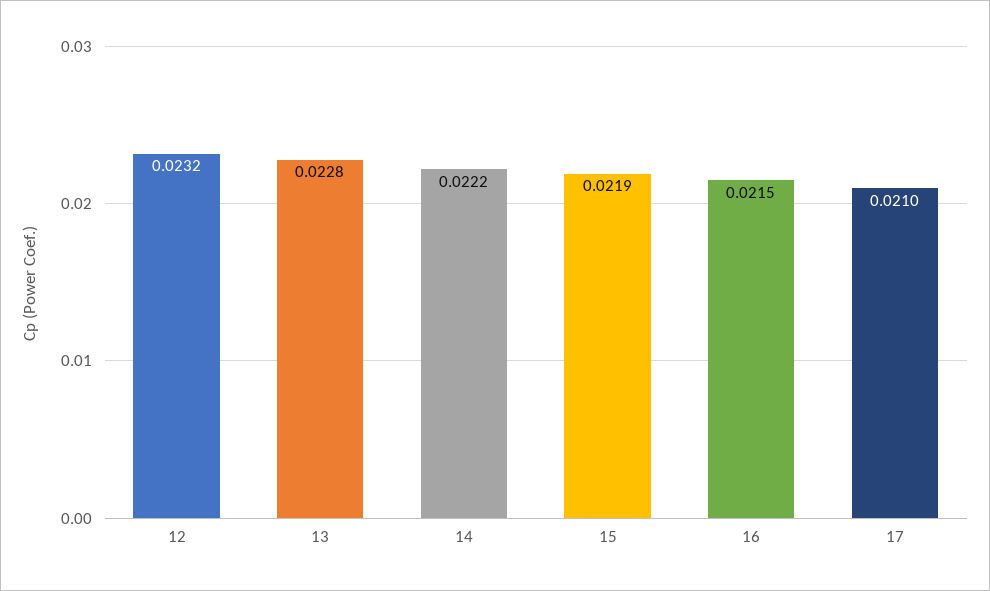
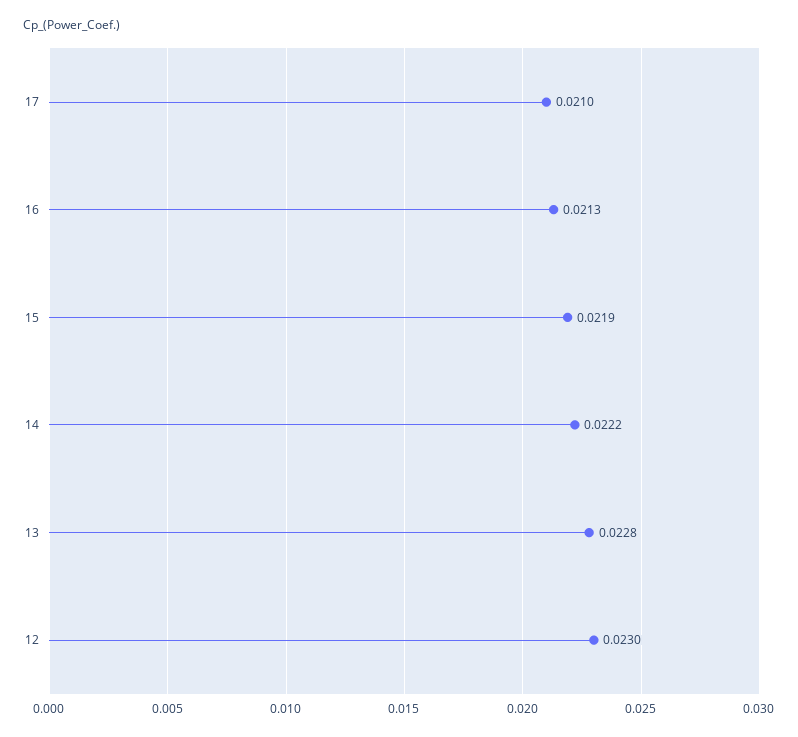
  {
-   "12": 0.0232,
+   "12": 0.023,
    "13": 0.0228,
    "14": 0.0222,
    "15": 0.0219,
-   "16": 0.0215,
+   "16": 0.0213,
    "17": 0.021
  }

